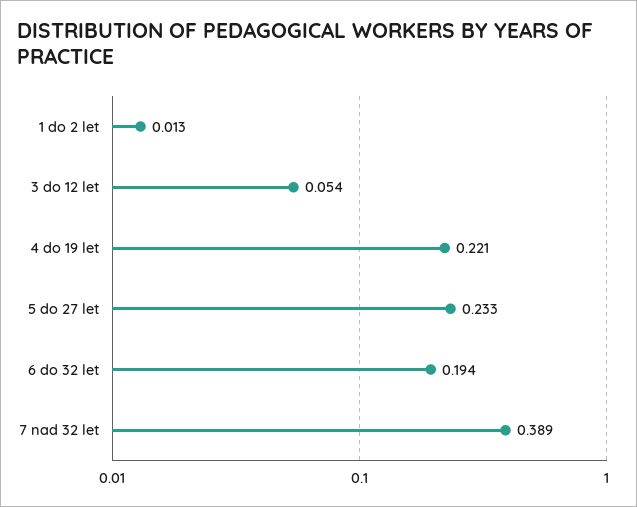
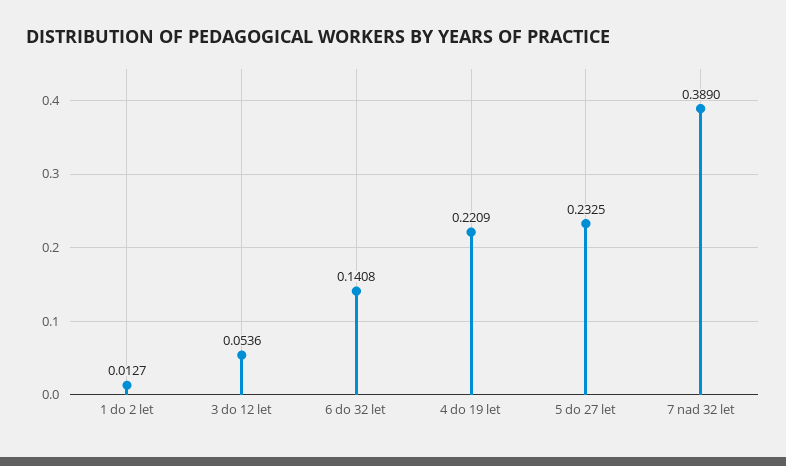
  {
    "1 do 2 let": 0.0127,
    "3 do 12 let": 0.0536,
    "4 do 19 let": 0.2209,
    "5 do 27 let": 0.2325,
-   "6 do 32 let": 0.194,
+   "6 do 32 let": 0.1408,
    "7 nad 32 let": 0.389
  }

